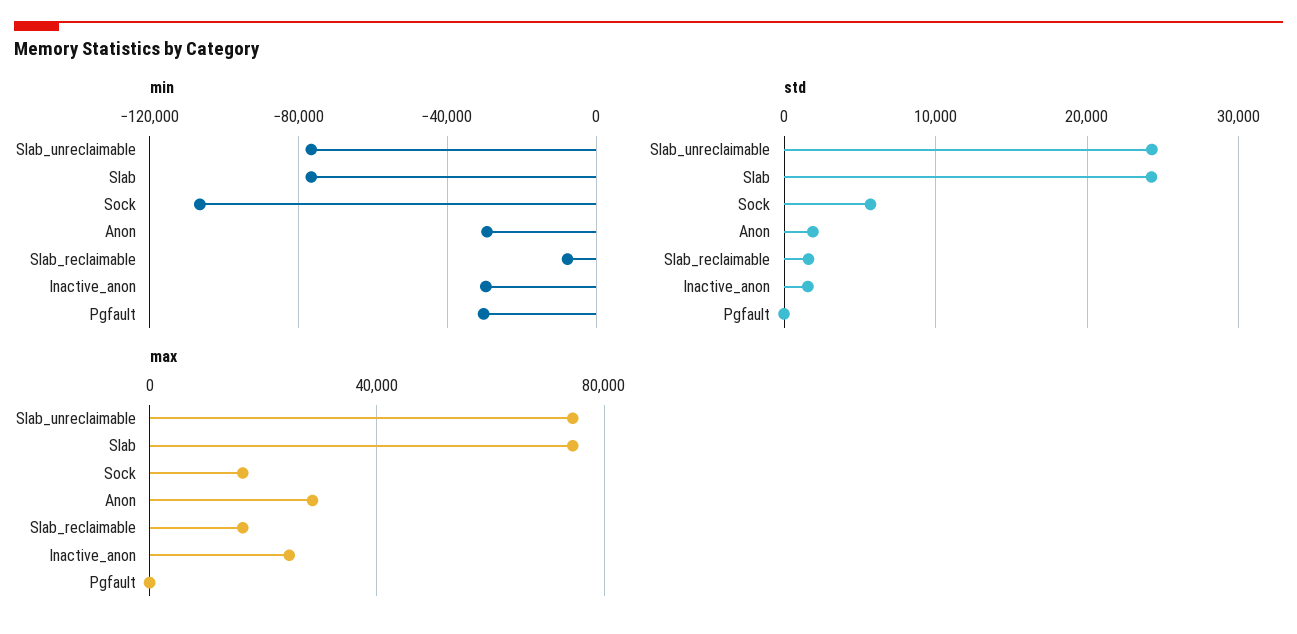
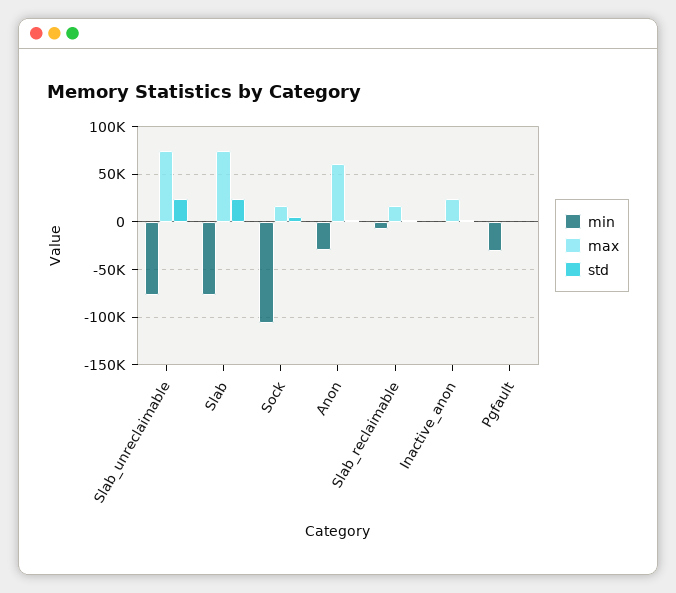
  {
    "min": {
      "Slab_unreclaimable": -75000,
      "Slab": -75000,
      "Sock": -105000,
      "Anon": -30000,
      "Slab_reclaimable": -10000,
-     "Inactive_anon": -30000,
+     "Inactive_anon": 0,
      "Pgfault": -30000
    },
    "std": {
      "Slab_unreclaimable": 24000,
      "Slab": 24000,
      "Sock": 6000,
      "Anon": 2000,
      "Slab_reclaimable": 2000,
      "Inactive_anon": 2000,
      "Pgfault": 0
    },
    "max": {
      "Slab_unreclaimable": 75000,
      "Slab": 75000,
      "Sock": 15000,
-     "Anon": 30000,
+     "Anon": 60000,
      "Slab_reclaimable": 15000,
      "Inactive_anon": 25000,
      "Pgfault": 0
    }
  }

